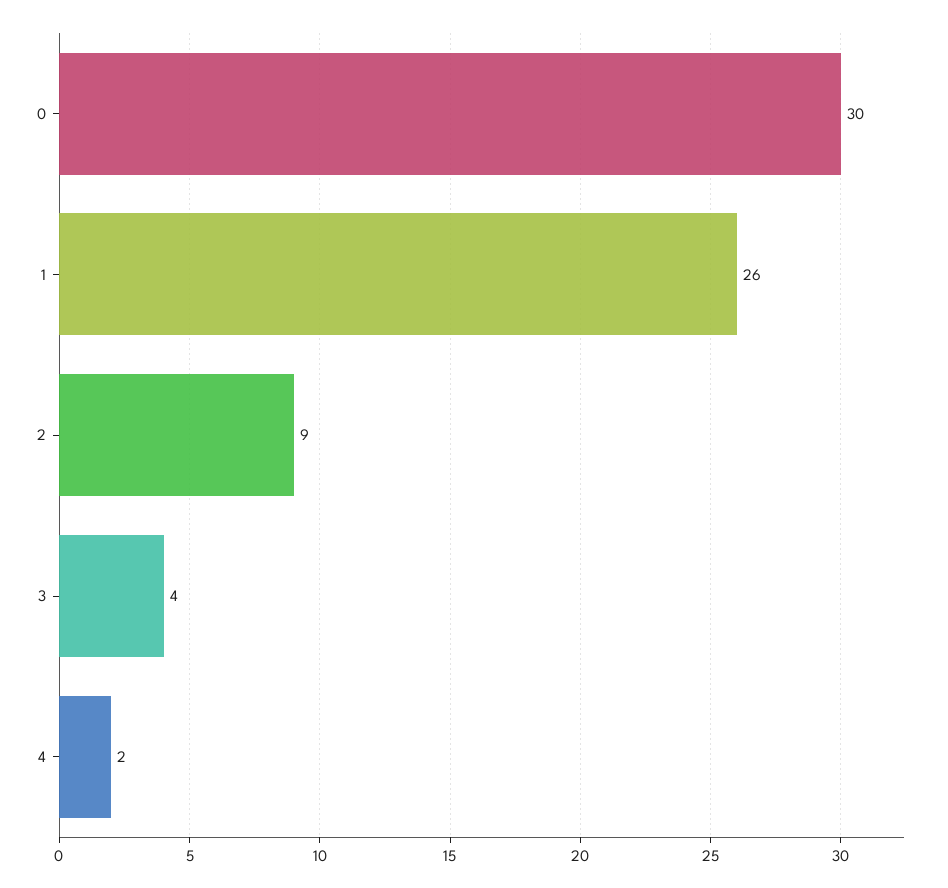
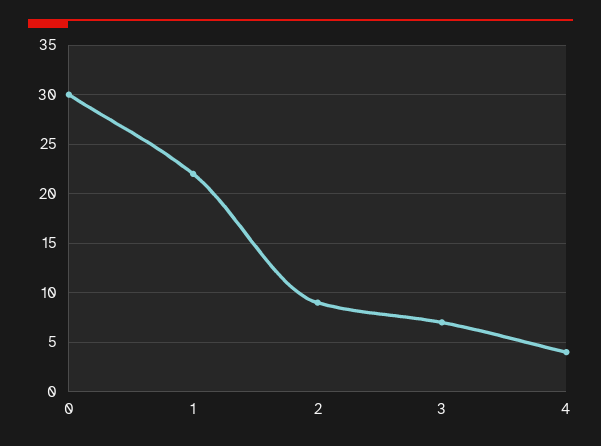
  {
    "0": 30,
-   "1": 26,
+   "1": 22,
    "2": 9,
-   "3": 4,
+   "3": 7,
-   "4": 2
+   "4": 4
  }

